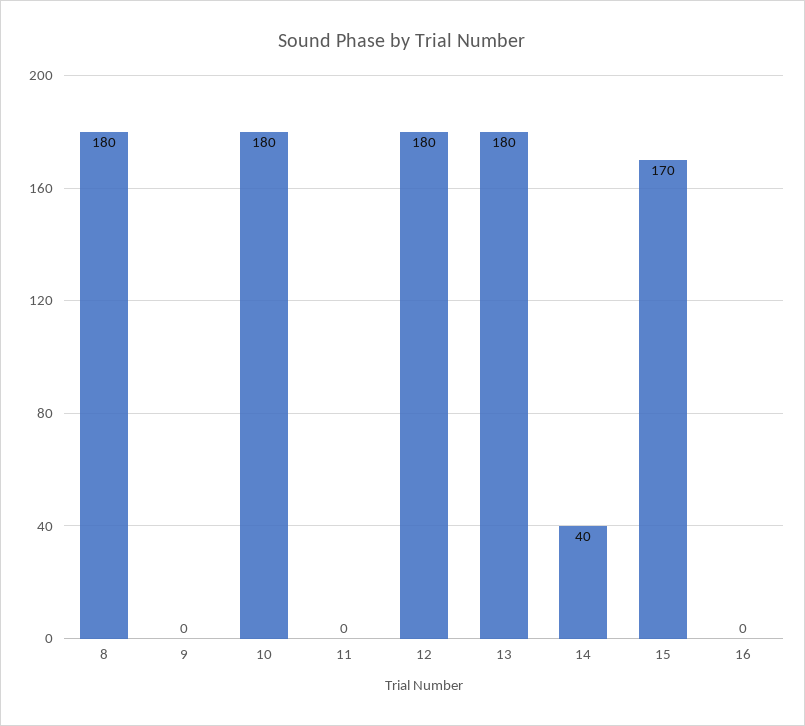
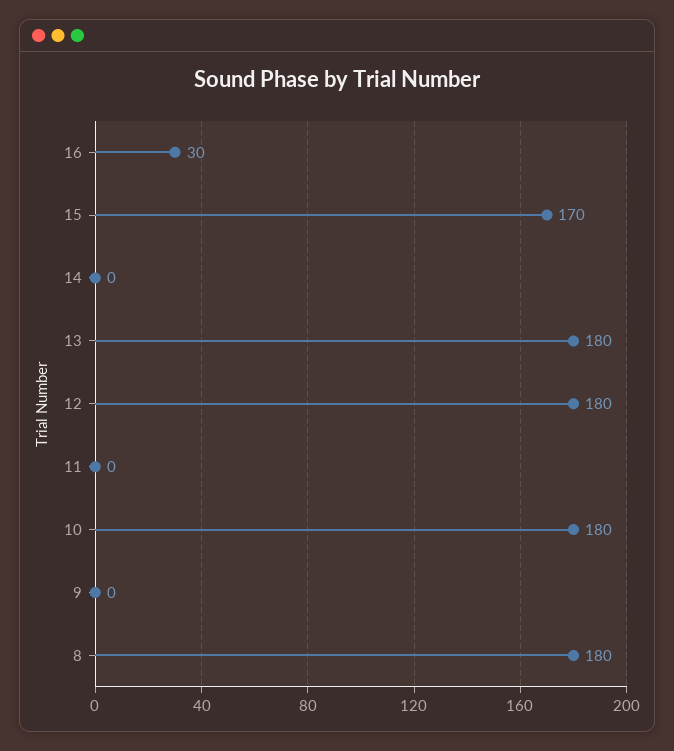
  {
    "8": 180,
    "9": 0,
    "10": 180,
    "11": 0,
    "12": 180,
    "13": 180,
-   "14": 40,
+   "14": 0,
    "15": 170,
-   "16": 0
+   "16": 30
  }

